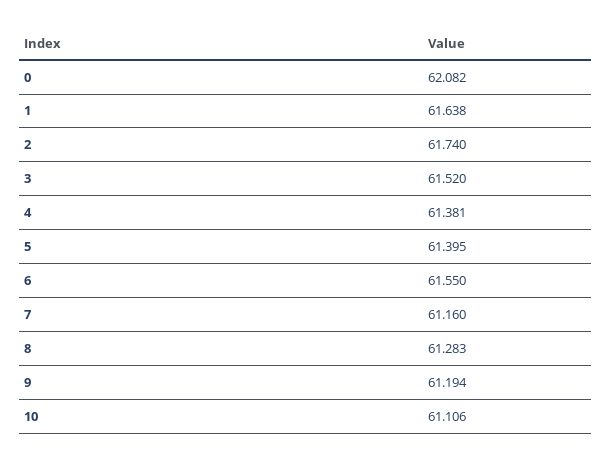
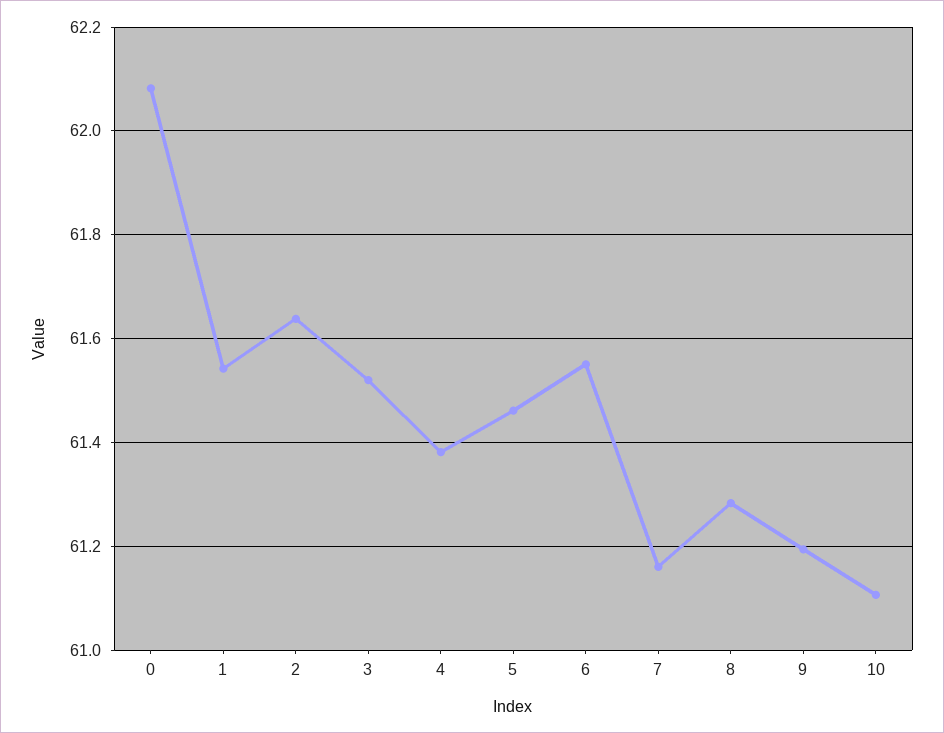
  {
    "0": 62.082,
-   "1": 61.638,
+   "1": 61.54,
-   "2": 61.74,
+   "2": 61.64,
    "3": 61.52,
    "4": 61.381,
-   "5": 61.395,
+   "5": 61.46,
    "6": 61.55,
    "7": 61.16,
    "8": 61.283,
    "9": 61.194,
    "10": 61.106
  }

